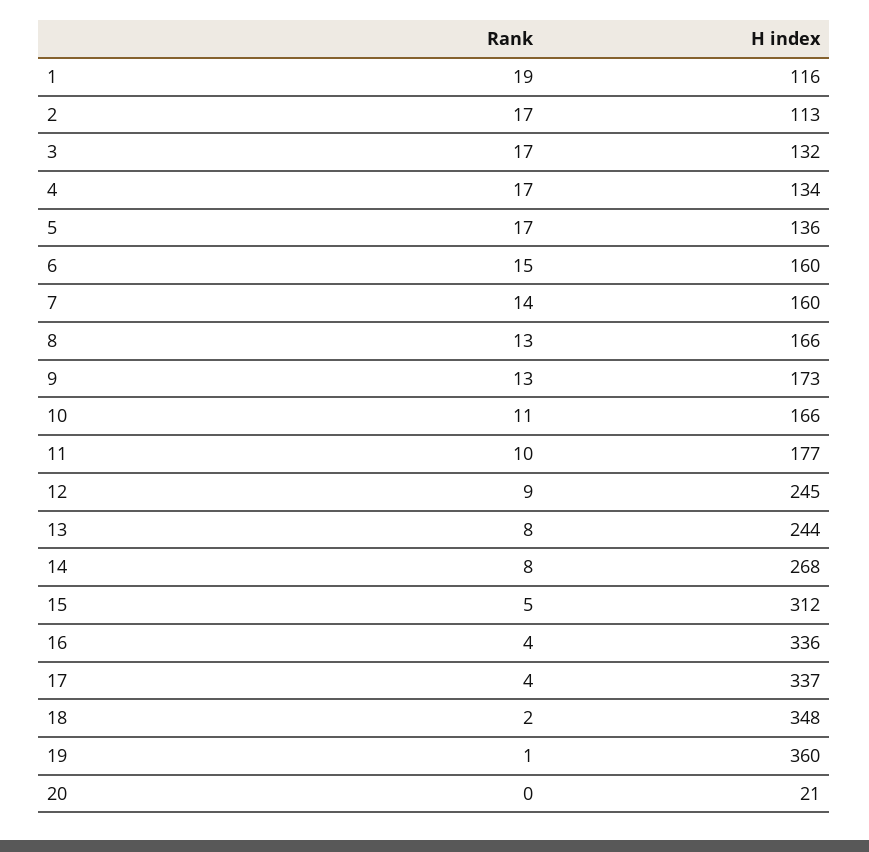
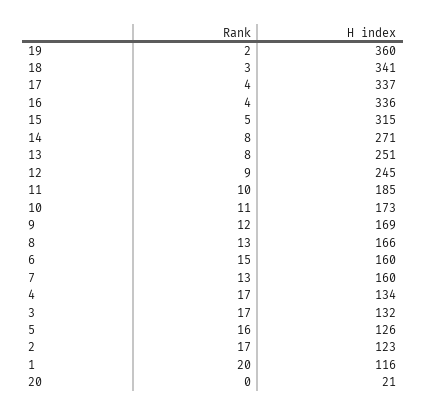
  {
    "Rank": {
-     "1": 19,
+     "1": 20,
      "2": 17,
      "3": 17,
      "4": 17,
-     "5": 17,
+     "5": 16,
      "6": 15,
-     "7": 14,
+     "7": 13,
      "8": 13,
-     "9": 13,
+     "9": 12,
      "10": 11,
      "11": 10,
      "12": 9,
      "13": 8,
      "14": 8,
      "15": 5,
      "16": 4,
      "17": 4,
-     "18": 2,
+     "18": 3,
-     "19": 1,
+     "19": 2,
      "20": 0
    },
    "H index": {
      "1": 116,
-     "2": 113,
+     "2": 123,
      "3": 132,
      "4": 134,
-     "5": 136,
+     "5": 126,
      "6": 160,
      "7": 160,
      "8": 166,
-     "9": 173,
+     "9": 169,
-     "10": 166,
+     "10": 173,
-     "11": 177,
+     "11": 185,
      "12": 245,
-     "13": 244,
+     "13": 251,
-     "14": 268,
+     "14": 271,
-     "15": 312,
+     "15": 315,
      "16": 336,
      "17": 337,
-     "18": 348,
+     "18": 341,
      "19": 360,
      "20": 21
    }
  }

